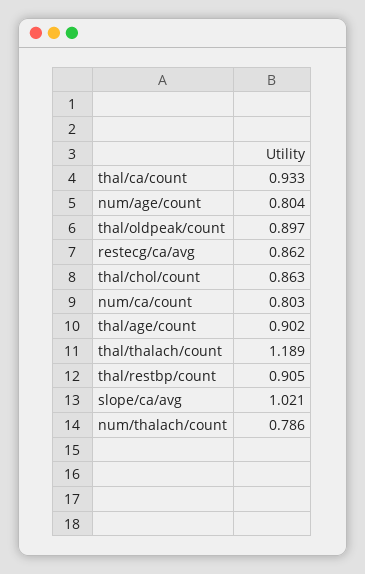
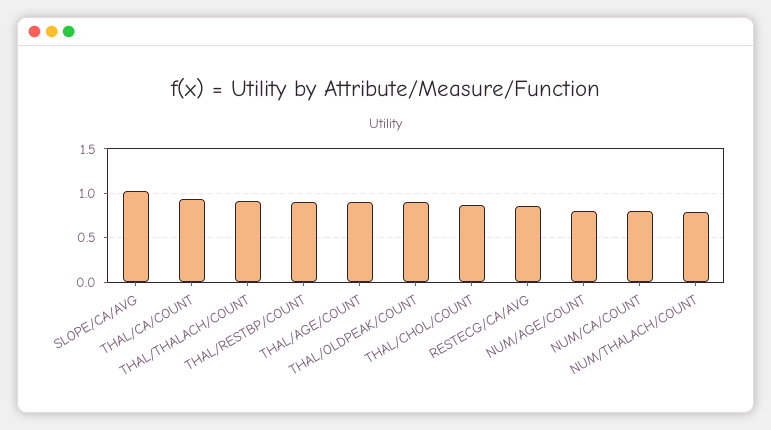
  {
    "thal/ca/count": 0.933,
    "num/age/count": 0.804,
    "thal/oldpeak/count": 0.897,
    "restecg/ca/avg": 0.862,
    "thal/chol/count": 0.863,
    "num/ca/count": 0.803,
    "thal/age/count": 0.902,
-   "thal/thalach/count": 1.189,
+   "thal/thalach/count": 0.9,
    "thal/restbp/count": 0.905,
    "slope/ca/avg": 1.021,
    "num/thalach/count": 0.786
  }

